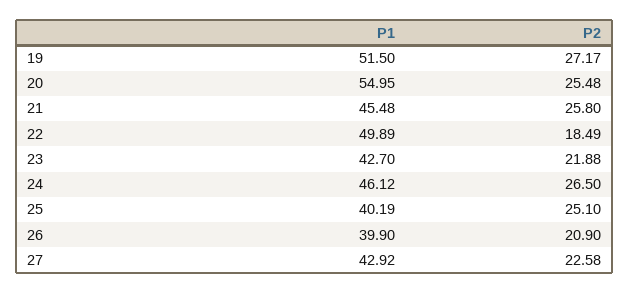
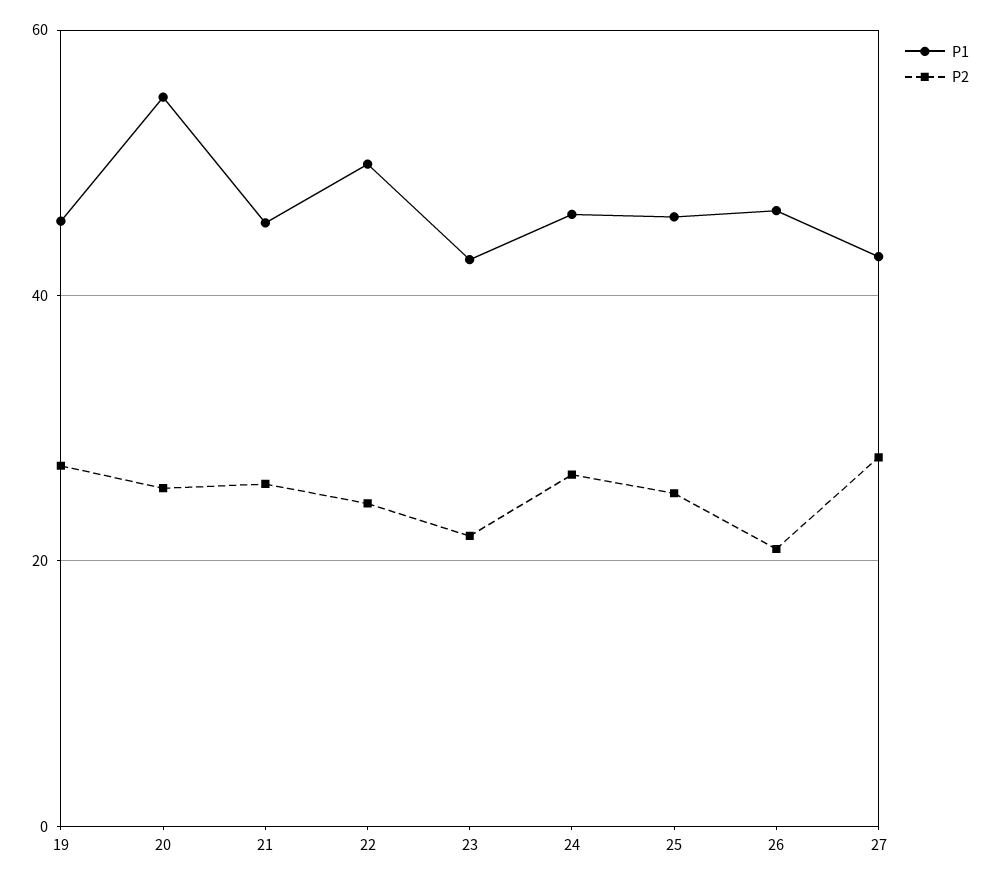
  {
    "P1": {
-     "19": 51.5,
+     "19": 46,
      "20": 54.95,
      "21": 45.48,
      "22": 49.89,
      "23": 42.7,
      "24": 46.12,
-     "25": 40.19,
+     "25": 46,
-     "26": 39.9,
+     "26": 46,
      "27": 42.92
    },
    "P2": {
      "19": 27.17,
      "20": 25.48,
      "21": 25.8,
-     "22": 18.49,
+     "22": 24,
      "23": 21.88,
      "24": 26.5,
      "25": 25.1,
      "26": 20.9,
-     "27": 22.58
+     "27": 28
    }
  }

